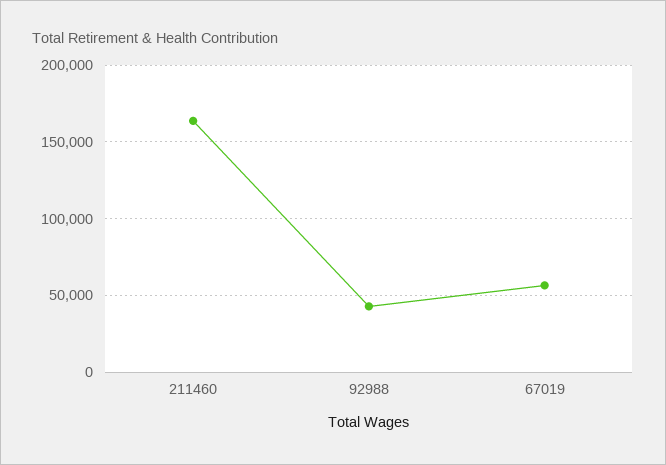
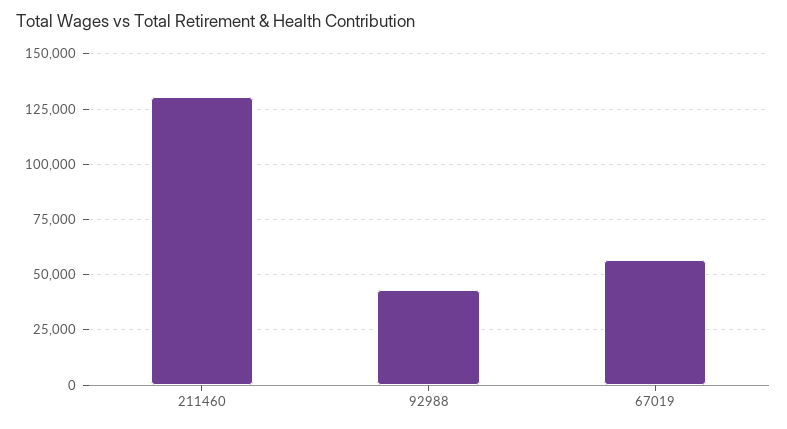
  {
-   "211460": 165000,
+   "211460": 130000,
    "92988": 45000,
    "67019": 55000
  }

